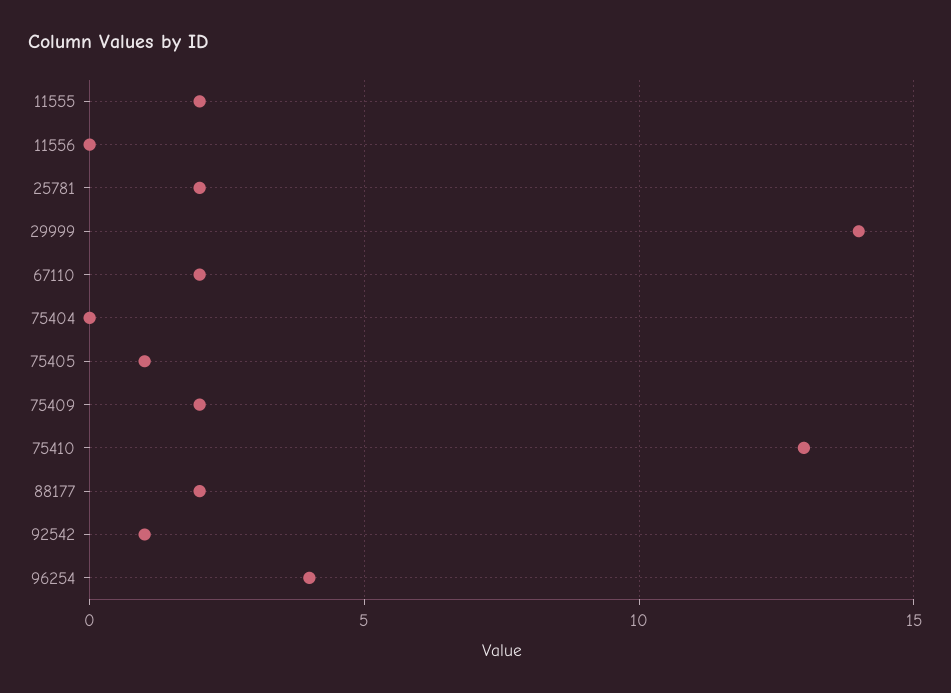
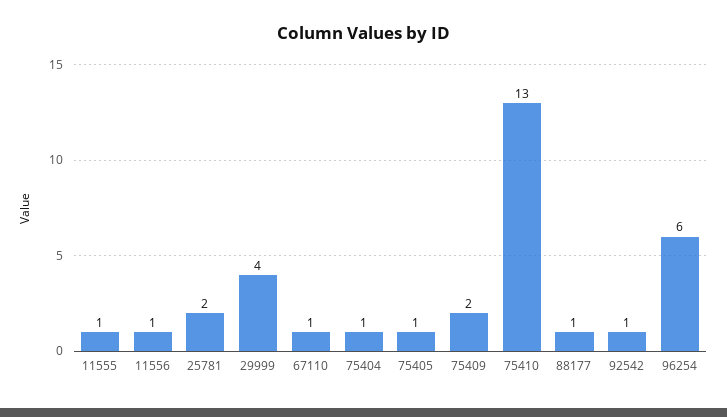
  {
-   "11555": 2,
+   "11555": 1,
-   "11556": 0,
+   "11556": 1,
    "25781": 2,
-   "29999": 14,
+   "29999": 4,
-   "67110": 2,
+   "67110": 1,
-   "75404": 0,
+   "75404": 1,
    "75405": 1,
    "75409": 2,
    "75410": 13,
-   "88177": 2,
+   "88177": 1,
    "92542": 1,
-   "96254": 4
+   "96254": 6
  }

